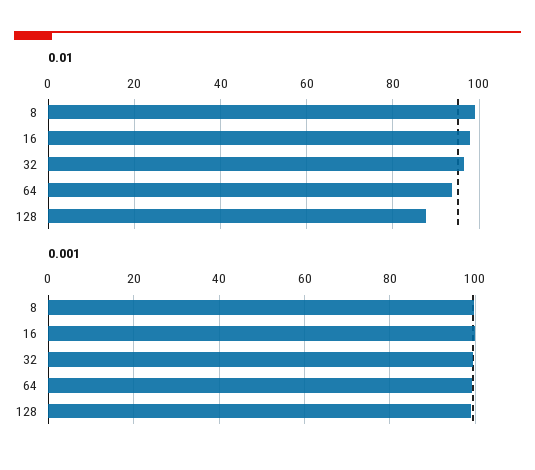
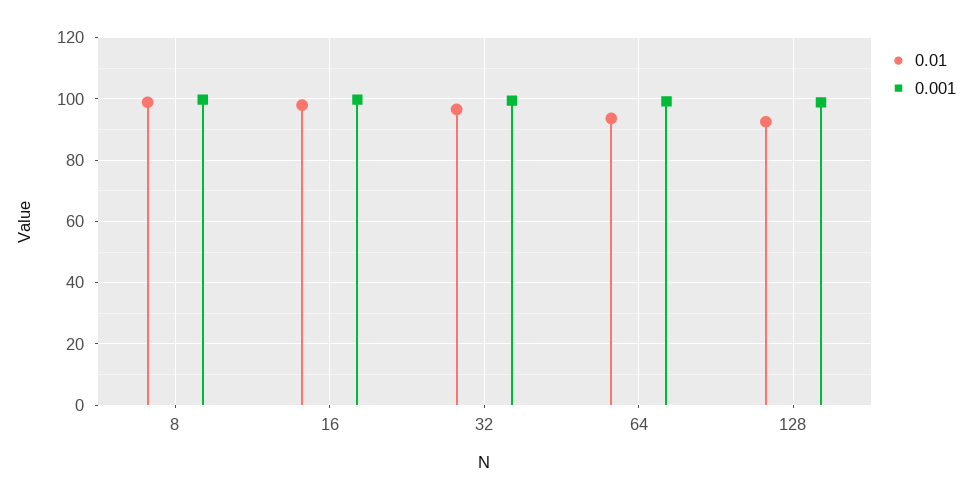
  {
    "0.01": {
      "8": 98,
      "16": 98,
      "32": 96,
      "64": 94,
-     "128": 88
+     "128": 92
    },
    "0.001": {
      "8": 100,
      "16": 100,
      "32": 100,
      "64": 100,
      "128": 98
    }
  }

